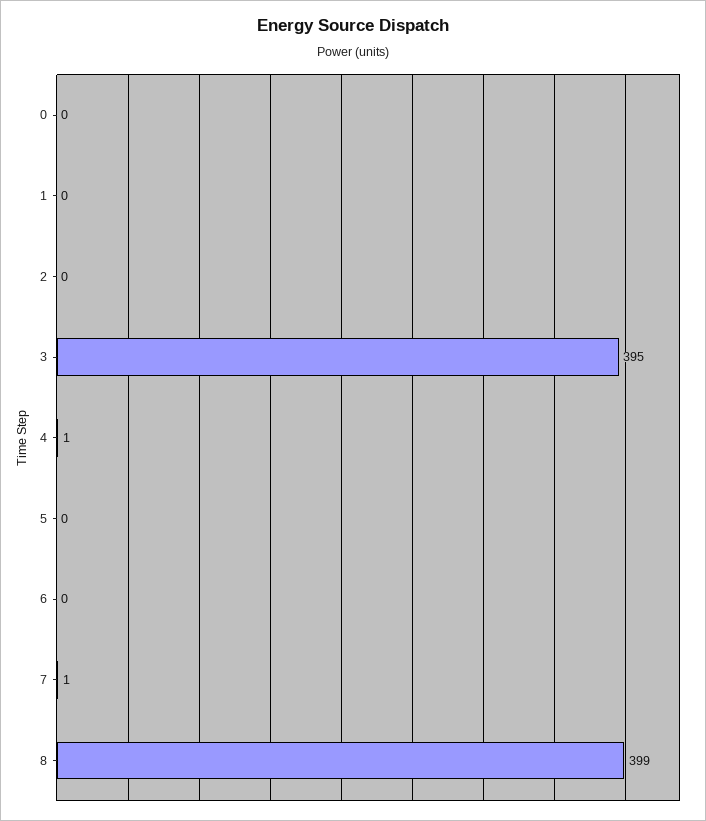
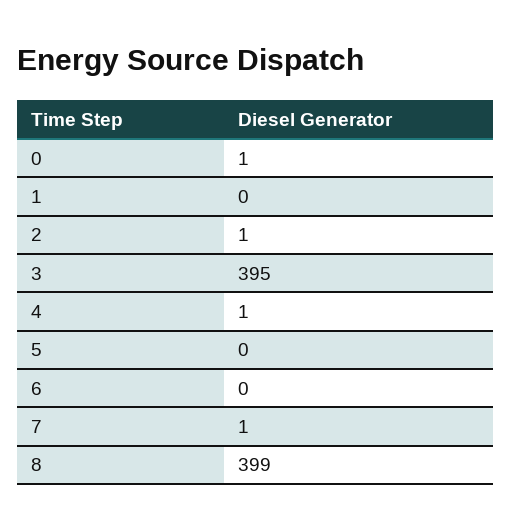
  {
-   "0": 0,
+   "0": 1,
    "1": 0,
-   "2": 0,
+   "2": 1,
    "3": 395,
    "4": 1,
    "5": 0,
    "6": 0,
    "7": 1,
    "8": 399
  }

